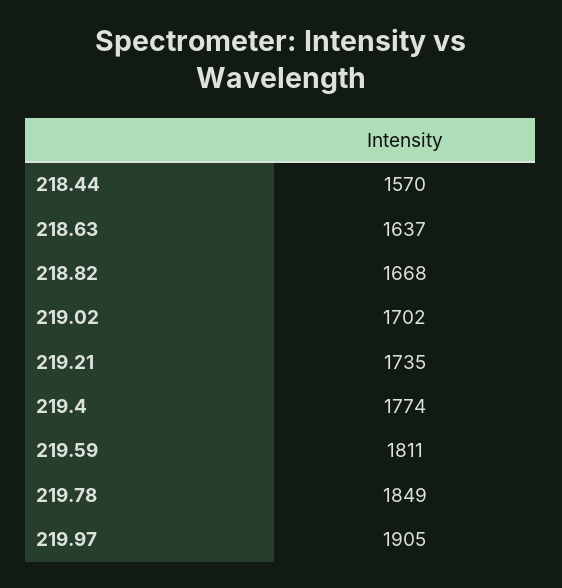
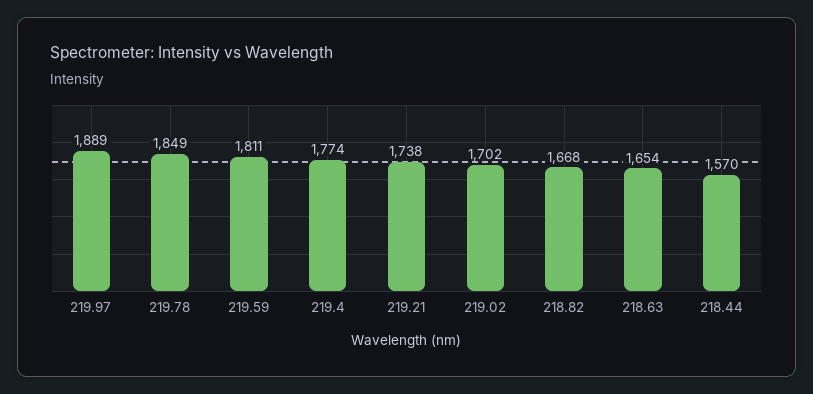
  {
    "218.44": 1570,
-   "218.63": 1637,
+   "218.63": 1654,
    "218.82": 1668,
    "219.02": 1702,
-   "219.21": 1735,
+   "219.21": 1738,
    "219.4": 1774,
    "219.59": 1811,
    "219.78": 1849,
-   "219.97": 1905
+   "219.97": 1889
  }

